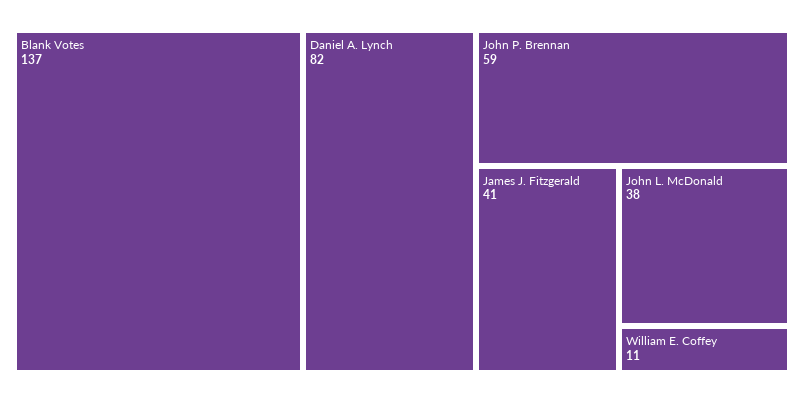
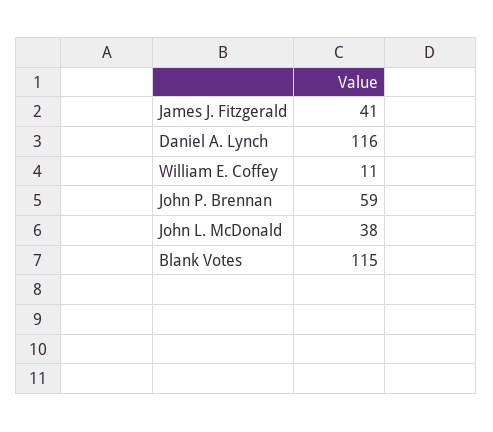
  {
-   "Blank Votes": 137,
+   "Blank Votes": 115,
-   "Daniel A. Lynch": 82,
+   "Daniel A. Lynch": 116,
    "John P. Brennan": 59,
    "James J. Fitzgerald": 41,
    "John L. McDonald": 38,
    "William E. Coffey": 11
  }

